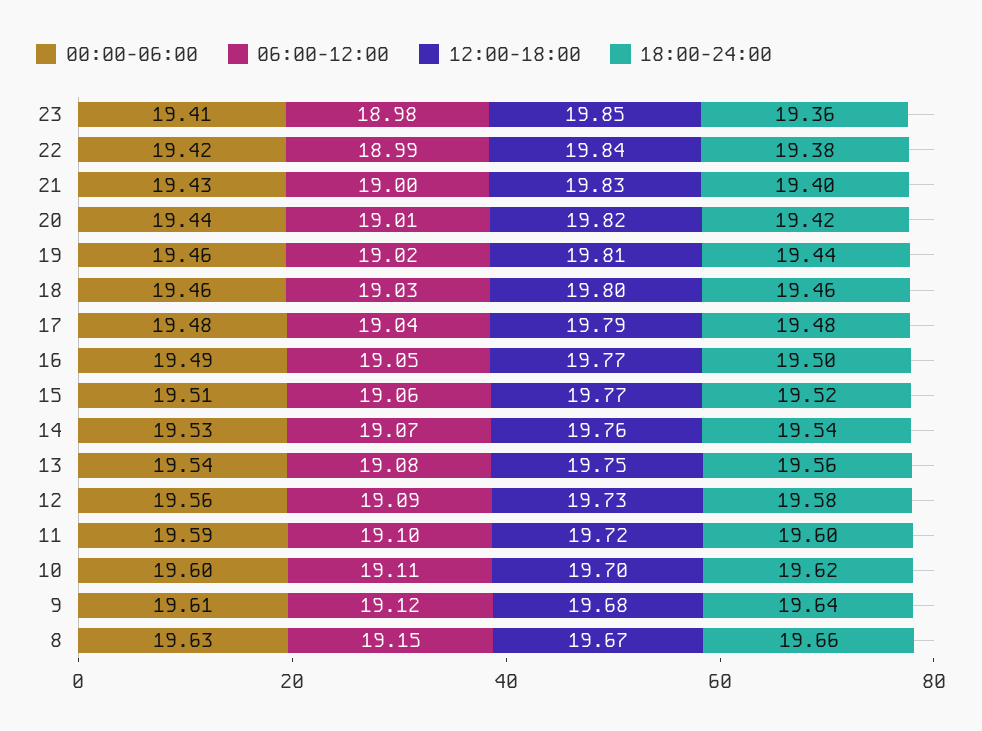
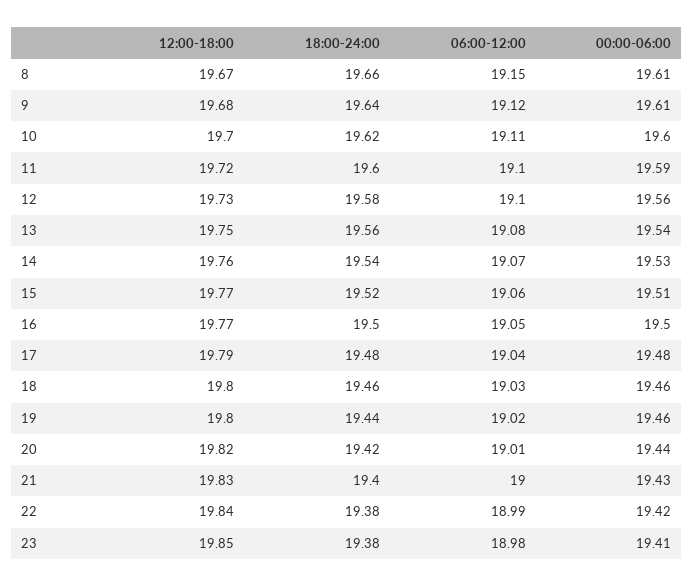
  {
    "00:00-06:00": {
      "23": 19.41,
      "22": 19.42,
      "21": 19.43,
      "20": 19.44,
      "19": 19.46,
      "18": 19.46,
      "17": 19.48,
-     "16": 19.49,
+     "16": 19.5,
      "15": 19.51,
      "14": 19.53,
      "13": 19.54,
      "12": 19.56,
      "11": 19.59,
      "10": 19.6,
      "9": 19.61,
-     "8": 19.63
+     "8": 19.61
    },
    "06:00-12:00": {
      "23": 18.98,
      "22": 18.99,
      "21": 19,
      "20": 19.01,
      "19": 19.02,
      "18": 19.03,
      "17": 19.04,
      "16": 19.05,
      "15": 19.06,
      "14": 19.07,
      "13": 19.08,
-     "12": 19.09,
+     "12": 19.1,
      "11": 19.1,
      "10": 19.11,
      "9": 19.12,
      "8": 19.15
    },
    "12:00-18:00": {
      "23": 19.85,
      "22": 19.84,
      "21": 19.83,
      "20": 19.82,
-     "19": 19.81,
+     "19": 19.8,
      "18": 19.8,
      "17": 19.79,
      "16": 19.77,
      "15": 19.77,
      "14": 19.76,
      "13": 19.75,
      "12": 19.73,
      "11": 19.72,
      "10": 19.7,
      "9": 19.68,
      "8": 19.67
    },
    "18:00-24:00": {
-     "23": 19.36,
+     "23": 19.38,
      "22": 19.38,
      "21": 19.4,
      "20": 19.42,
      "19": 19.44,
      "18": 19.46,
      "17": 19.48,
      "16": 19.5,
      "15": 19.52,
      "14": 19.54,
      "13": 19.56,
      "12": 19.58,
      "11": 19.6,
      "10": 19.62,
      "9": 19.64,
      "8": 19.66
    }
  }

